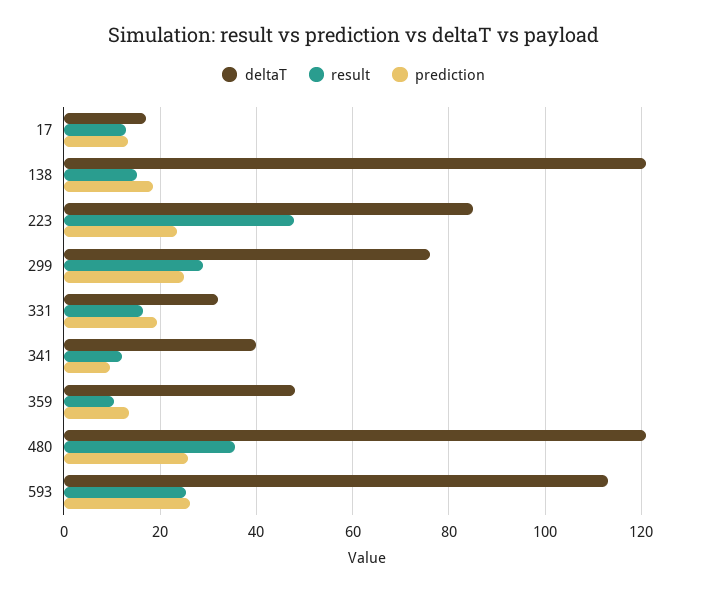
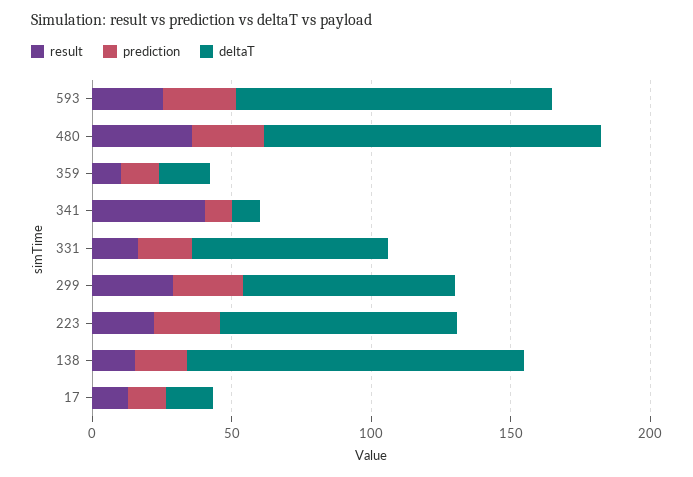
  {
    "deltaT": {
      "17": 18,
      "138": 122,
      "223": 86,
      "299": 76,
-     "331": 32,
+     "331": 70,
-     "341": 40,
+     "341": 10,
-     "359": 48,
+     "359": 20,
      "480": 122,
      "593": 114
    },
    "result": {
      "17": 12,
      "138": 16,
-     "223": 48,
+     "223": 20,
      "299": 28,
      "331": 16,
-     "341": 12,
+     "341": 40,
      "359": 10,
      "480": 36,
      "593": 26
    },
    "prediction": {
      "17": 14,
      "138": 18,
      "223": 24,
      "299": 26,
      "331": 20,
      "341": 10,
      "359": 14,
      "480": 26,
      "593": 26
    }
  }

